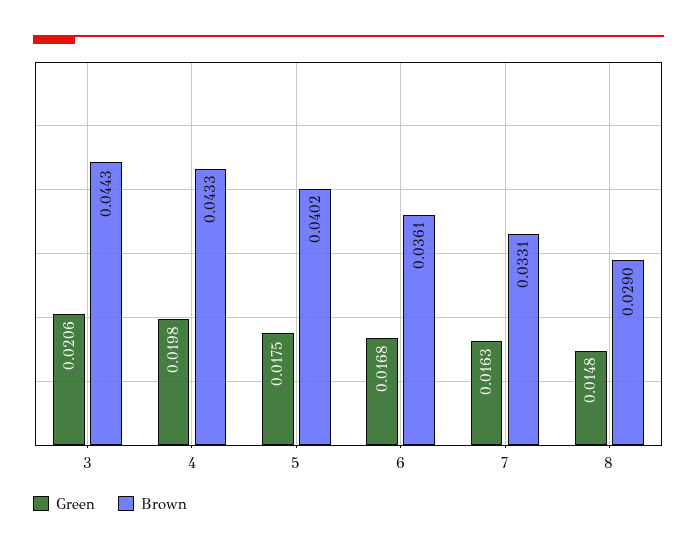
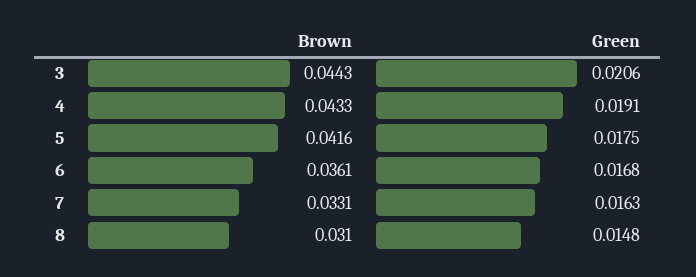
  {
    "Green": {
      "3": 0.0206,
-     "4": 0.0198,
+     "4": 0.0191,
      "5": 0.0175,
      "6": 0.0168,
      "7": 0.0163,
      "8": 0.0148
    },
    "Brown": {
      "3": 0.0443,
      "4": 0.0433,
-     "5": 0.0402,
+     "5": 0.0416,
      "6": 0.0361,
      "7": 0.0331,
-     "8": 0.029
+     "8": 0.031
    }
  }

